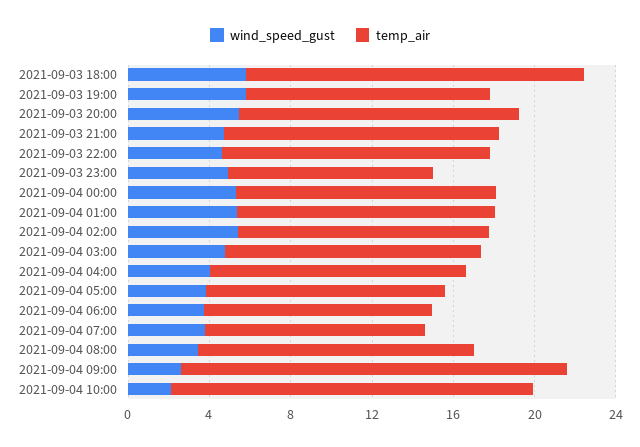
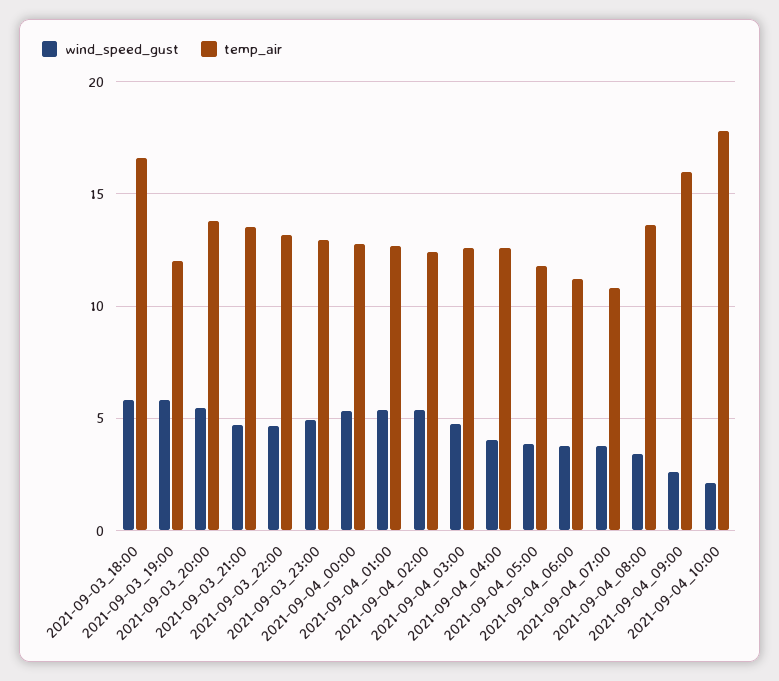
  {
    "wind_speed_gust": {
      "2021-09-03 18:00": 6,
      "2021-09-03 19:00": 6,
      "2021-09-03 20:00": 5.5,
      "2021-09-03 21:00": 4.5,
      "2021-09-03 22:00": 4.5,
      "2021-09-03 23:00": 5,
      "2021-09-04 00:00": 5.5,
      "2021-09-04 01:00": 5.5,
      "2021-09-04 02:00": 5.5,
      "2021-09-04 03:00": 4.5,
      "2021-09-04 04:00": 4,
      "2021-09-04 05:00": 4,
      "2021-09-04 06:00": 3.5,
      "2021-09-04 07:00": 4,
      "2021-09-04 08:00": 3.5,
      "2021-09-04 09:00": 2.5,
      "2021-09-04 10:00": 2
    },
    "temp_air": {
      "2021-09-03 18:00": 16.5,
      "2021-09-03 19:00": 12,
      "2021-09-03 20:00": 14,
      "2021-09-03 21:00": 13.5,
      "2021-09-03 22:00": 13,
-     "2021-09-03 23:00": 10,
+     "2021-09-03 23:00": 13,
      "2021-09-04 00:00": 13,
      "2021-09-04 01:00": 12.5,
      "2021-09-04 02:00": 12.5,
      "2021-09-04 03:00": 12.5,
      "2021-09-04 04:00": 12.5,
      "2021-09-04 05:00": 12,
      "2021-09-04 06:00": 11,
      "2021-09-04 07:00": 11,
      "2021-09-04 08:00": 13.5,
-     "2021-09-04 09:00": 19,
+     "2021-09-04 09:00": 16,
      "2021-09-04 10:00": 18
    }
  }

